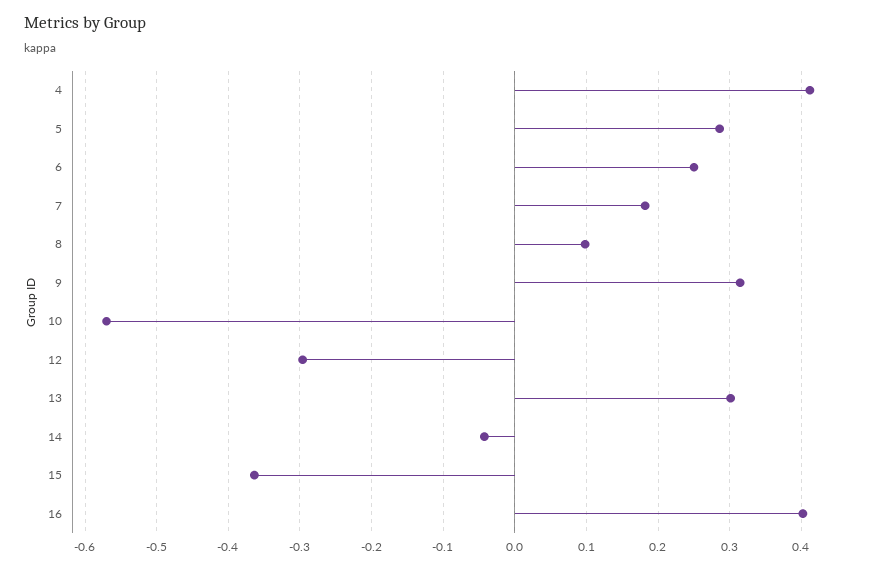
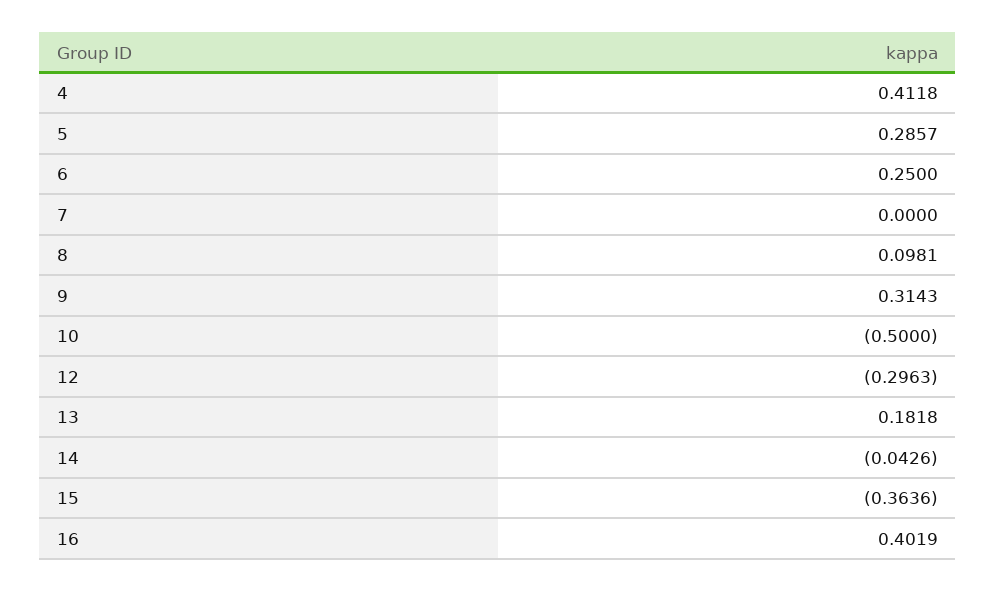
  {
    "4": 0.4118,
    "5": 0.2857,
    "6": 0.25,
-   "7": 0.18,
+   "7": 0,
    "8": 0.0981,
    "9": 0.3143,
-   "10": -0.57,
+   "10": -0.5,
    "12": -0.2963,
-   "13": 0.3,
+   "13": 0.1818,
    "14": -0.0426,
    "15": -0.3636,
    "16": 0.4019
  }

